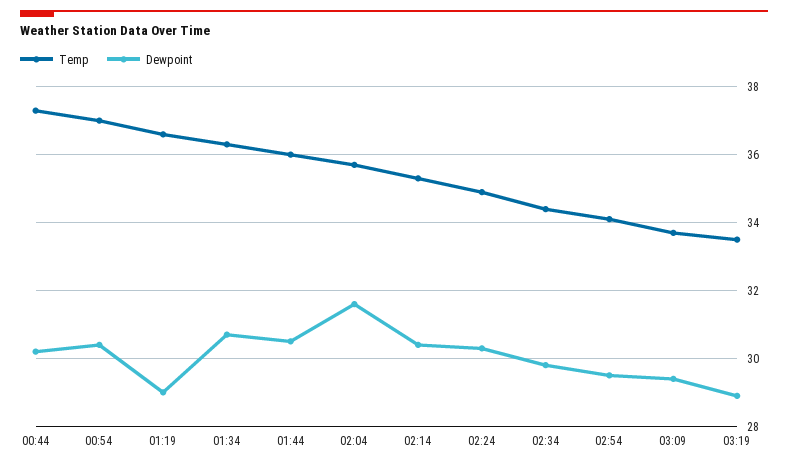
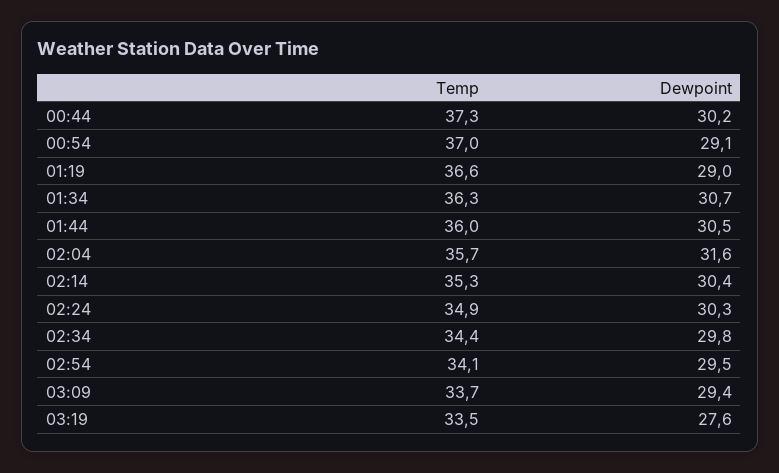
  {
    "Temp": {
      "00:44": 37.3,
      "00:54": 37,
      "01:19": 36.6,
      "01:34": 36.3,
      "01:44": 36,
      "02:04": 35.7,
      "02:14": 35.3,
      "02:24": 34.9,
      "02:34": 34.4,
      "02:54": 34.1,
      "03:09": 33.7,
      "03:19": 33.5
    },
    "Dewpoint": {
      "00:44": 30.2,
-     "00:54": 30.5,
+     "00:54": 29.1,
      "01:19": 29,
      "01:34": 30.7,
      "01:44": 30.5,
      "02:04": 31.6,
      "02:14": 30.4,
      "02:24": 30.3,
      "02:34": 29.8,
      "02:54": 29.5,
      "03:09": 29.4,
-     "03:19": 29
+     "03:19": 27.6
    }
  }

